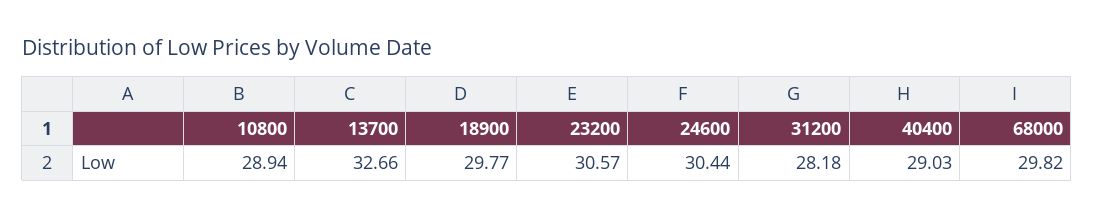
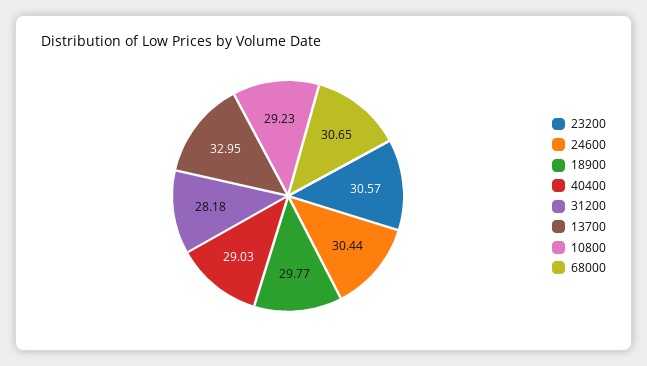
  {
-   "10800": 28.94,
+   "10800": 29.23,
-   "13700": 32.66,
+   "13700": 32.95,
    "18900": 29.77,
    "23200": 30.57,
    "24600": 30.44,
    "31200": 28.18,
    "40400": 29.03,
-   "68000": 29.82
+   "68000": 30.65
  }

